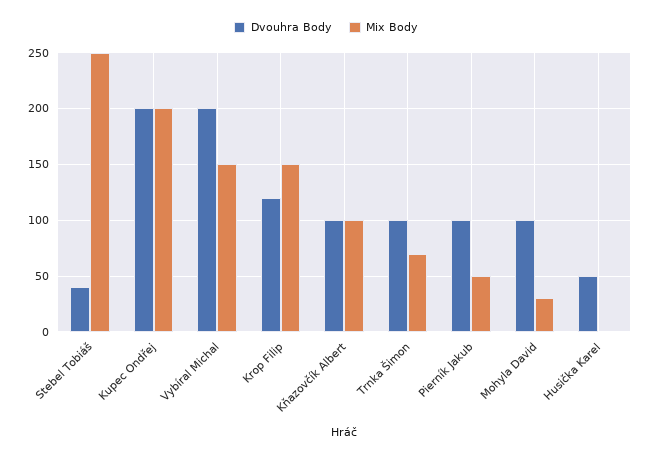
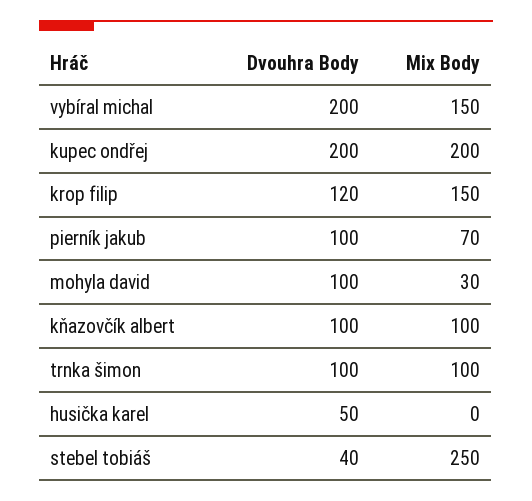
  {
    "Dvouhra Body": {
      "Stebel Tobiáš": 40,
      "Kupec Ondřej": 200,
      "Vybíral Michal": 200,
      "Krop Filip": 120,
      "Kňazovčík Albert": 100,
      "Trnka Šimon": 100,
      "Pierník Jakub": 100,
      "Mohyla David": 100,
      "Husička Karel": 50
    },
    "Mix Body": {
      "Stebel Tobiáš": 250,
      "Kupec Ondřej": 200,
      "Vybíral Michal": 150,
      "Krop Filip": 150,
      "Kňazovčík Albert": 100,
-     "Trnka Šimon": 70,
+     "Trnka Šimon": 100,
-     "Pierník Jakub": 50,
+     "Pierník Jakub": 70,
      "Mohyla David": 30,
      "Husička Karel": 0
    }
  }

